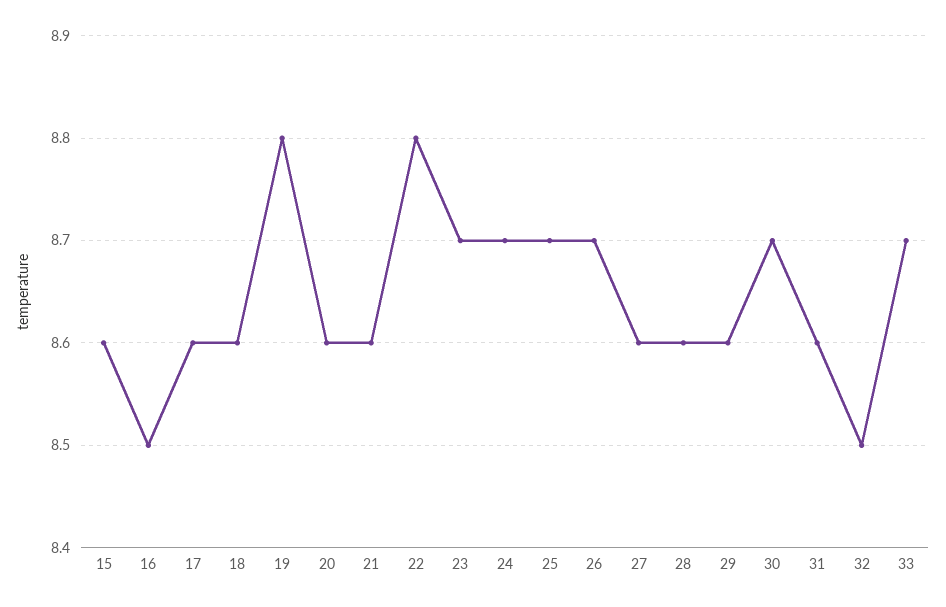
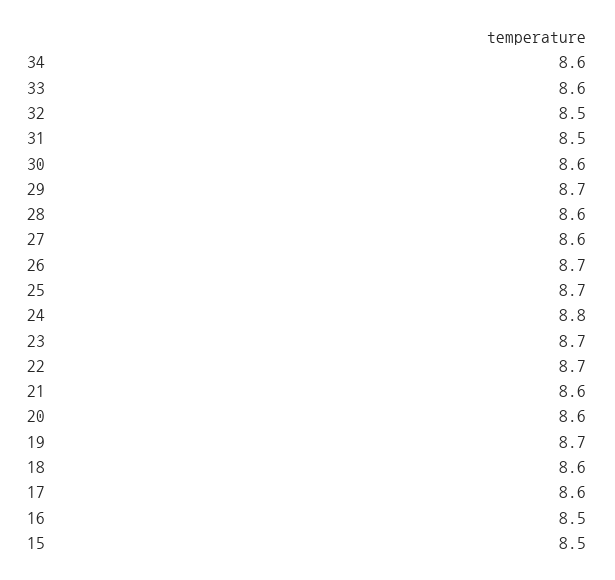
  {
-   "15": 8.6,
+   "15": 8.5,
    "16": 8.5,
    "17": 8.6,
    "18": 8.6,
-   "19": 8.8,
+   "19": 8.7,
    "20": 8.6,
    "21": 8.6,
-   "22": 8.8,
+   "22": 8.7,
    "23": 8.7,
-   "24": 8.7,
+   "24": 8.8,
    "25": 8.7,
    "26": 8.7,
    "27": 8.6,
    "28": 8.6,
-   "29": 8.6,
+   "29": 8.7,
-   "30": 8.7,
+   "30": 8.6,
-   "31": 8.6,
+   "31": 8.5,
    "32": 8.5,
-   "33": 8.7
+   "33": 8.6,
+   "34": 8.6
  }

